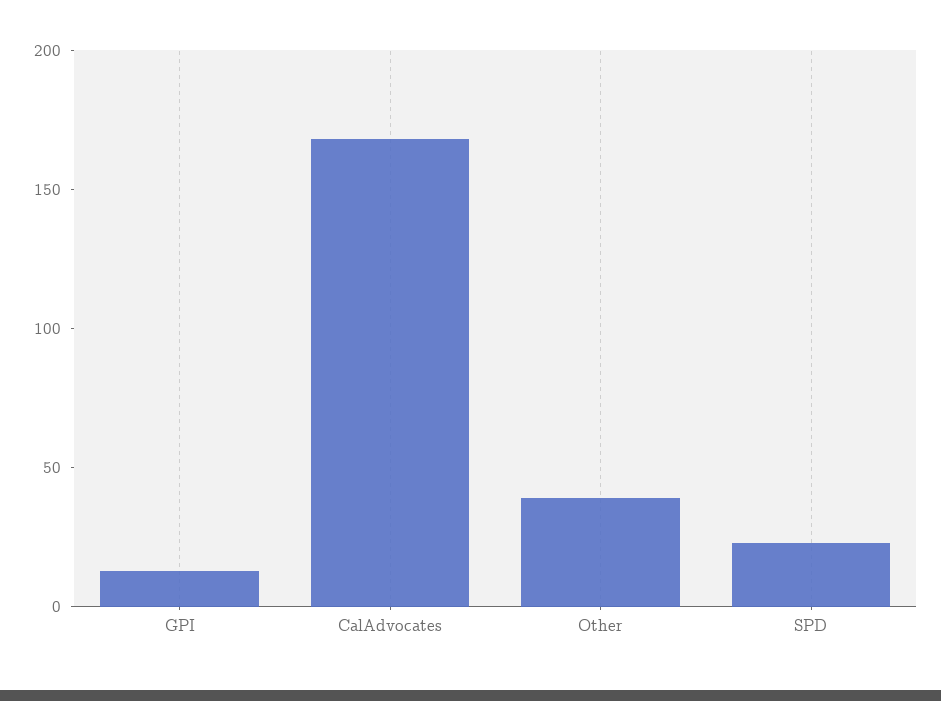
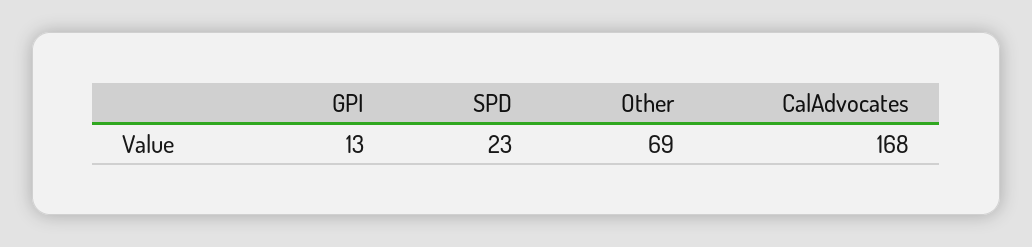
  {
    "GPI": 13,
    "CalAdvocates": 168,
-   "Other": 40,
+   "Other": 69,
    "SPD": 23
  }

